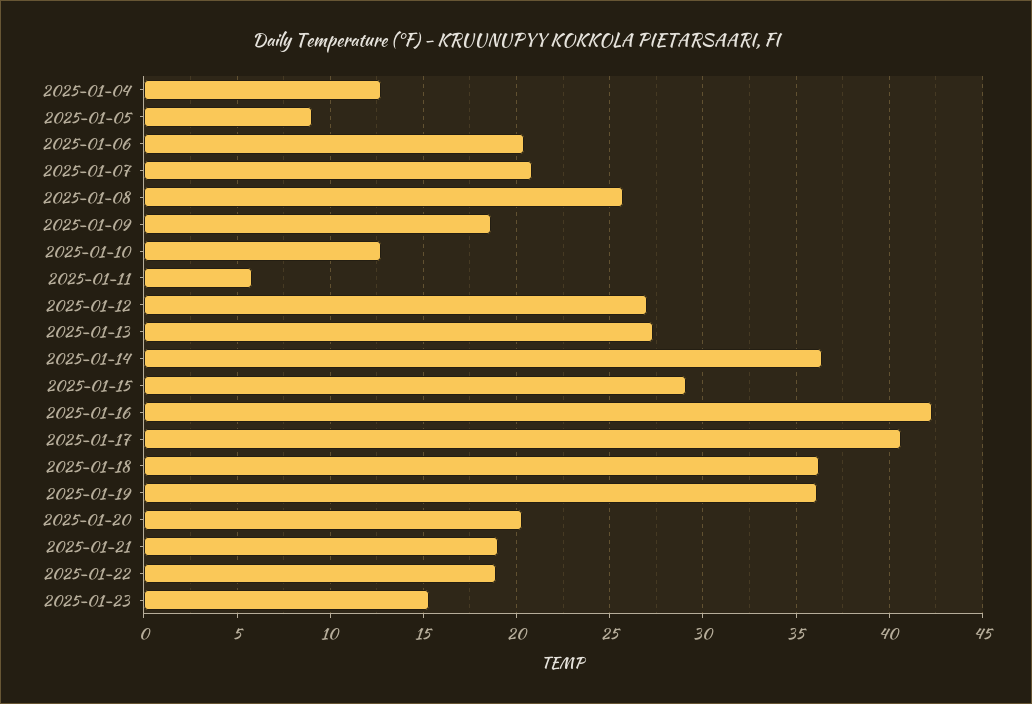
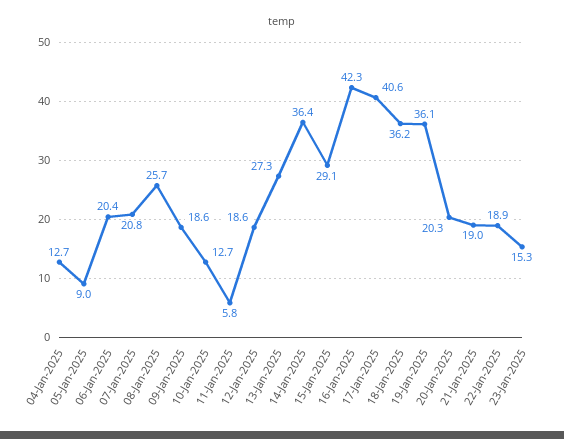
  {
    "2025-01-04": 12.7,
    "2025-01-05": 9,
    "2025-01-06": 20.4,
    "2025-01-07": 20.8,
    "2025-01-08": 25.7,
    "2025-01-09": 18.6,
    "2025-01-10": 12.7,
    "2025-01-11": 5.8,
-   "2025-01-12": 27,
+   "2025-01-12": 18.6,
    "2025-01-13": 27.3,
    "2025-01-14": 36.4,
    "2025-01-15": 29.1,
    "2025-01-16": 42.3,
    "2025-01-17": 40.6,
    "2025-01-18": 36.2,
    "2025-01-19": 36.1,
    "2025-01-20": 20.3,
    "2025-01-21": 19,
    "2025-01-22": 18.9,
    "2025-01-23": 15.3
  }

